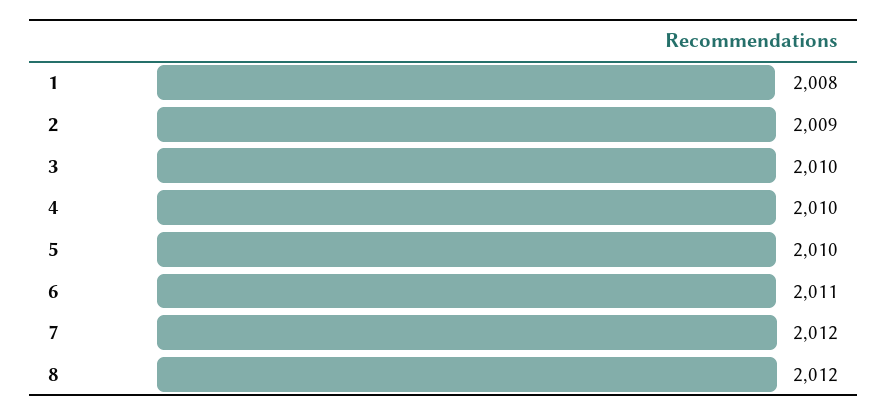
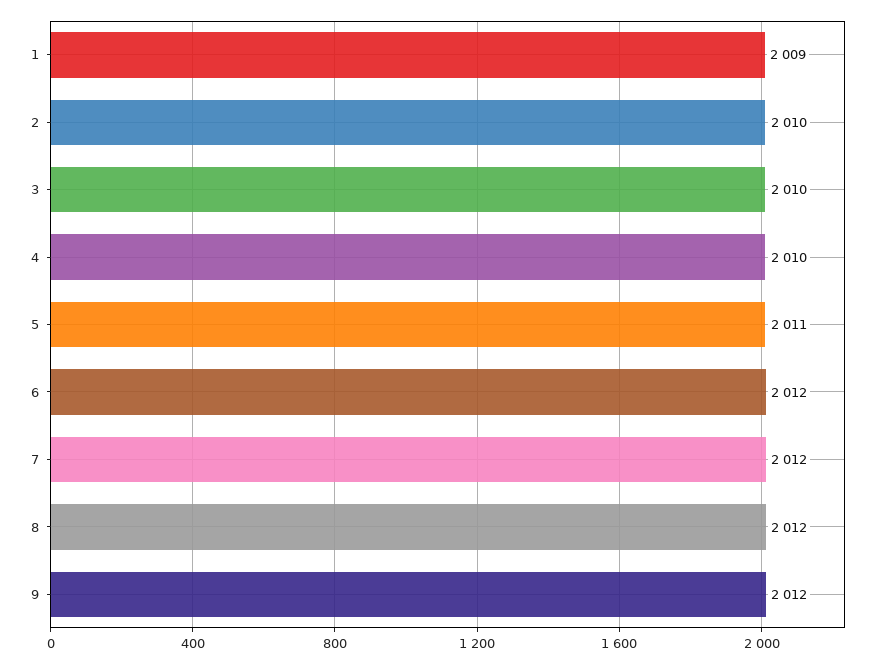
  {
-   "1": 2008,
+   "1": 2009,
-   "2": 2009,
+   "2": 2010,
    "3": 2010,
    "4": 2010,
-   "5": 2010,
+   "5": 2011,
-   "6": 2011,
+   "6": 2012,
    "7": 2012,
-   "8": 2012
+   "8": 2012,
+   "9": 2012
  }

